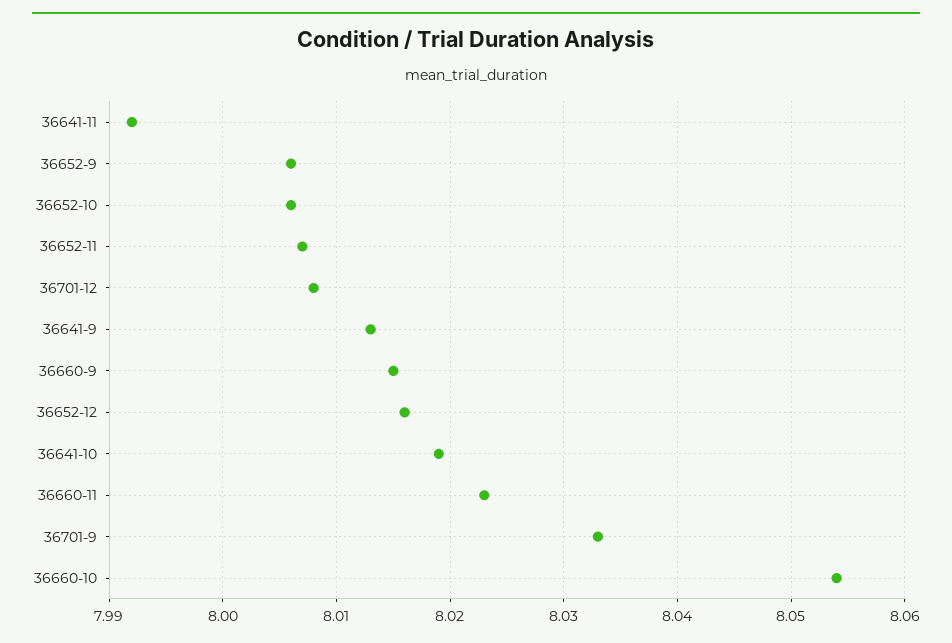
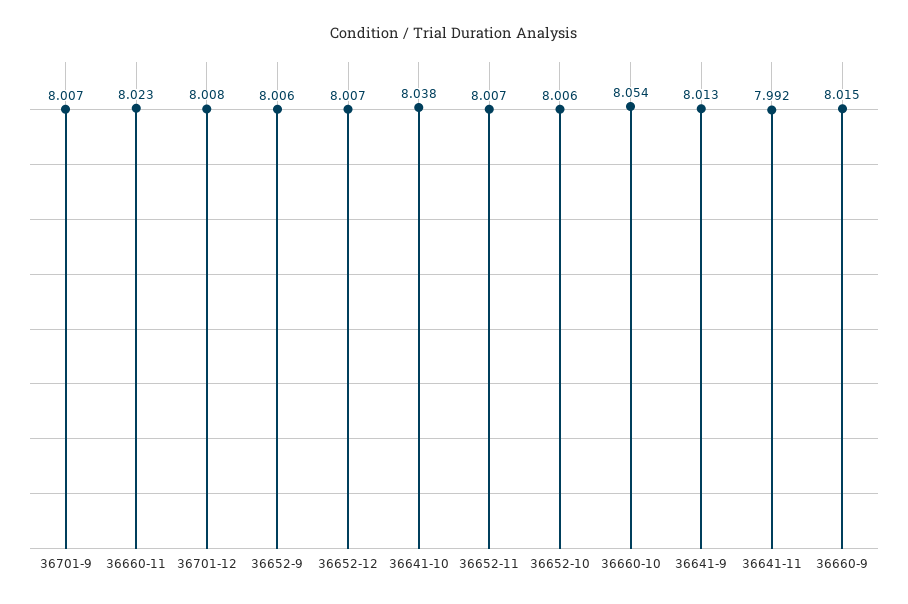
  {
    "36641-11": 7.992,
    "36652-9": 8.006,
    "36652-10": 8.006,
    "36652-11": 8.007,
    "36701-12": 8.008,
    "36641-9": 8.013,
    "36660-9": 8.015,
-   "36652-12": 8.016,
+   "36652-12": 8.007,
-   "36641-10": 8.019,
+   "36641-10": 8.038,
    "36660-11": 8.023,
-   "36701-9": 8.033,
+   "36701-9": 8.007,
    "36660-10": 8.054
  }

